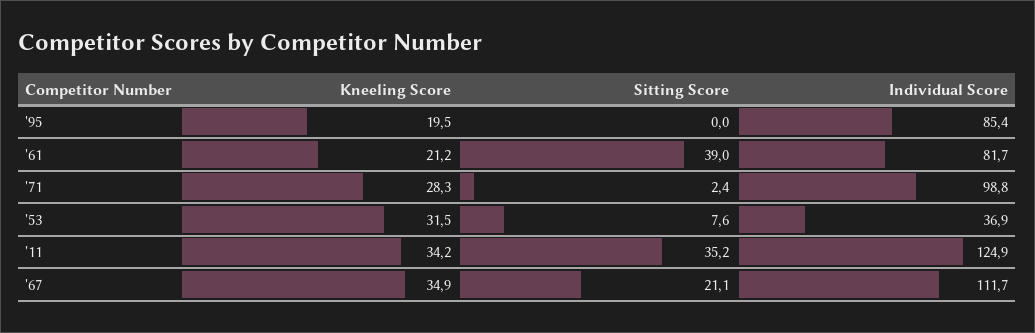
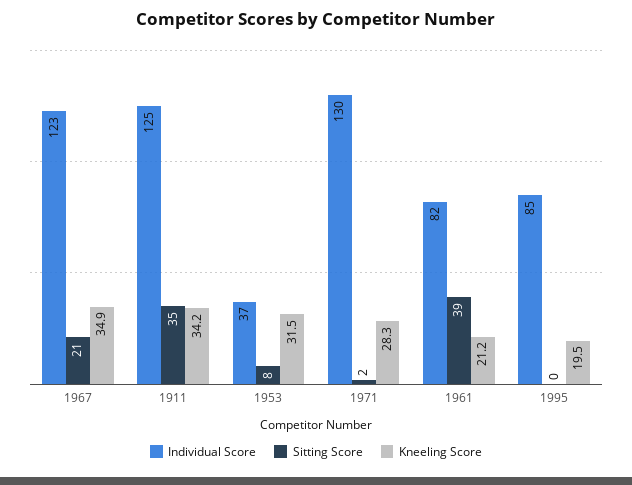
  {
    "Kneeling Score": {
      "'95": 19.5,
      "'61": 21.2,
      "'71": 28.3,
      "'53": 31.5,
      "'11": 34.2,
      "'67": 34.9
    },
    "Sitting Score": {
      "'95": 0,
      "'61": 39,
      "'71": 2.4,
      "'53": 7.6,
      "'11": 35.2,
      "'67": 21.1
    },
    "Individual Score": {
      "'95": 85.4,
      "'61": 81.7,
-     "'71": 98.8,
+     "'71": 130,
      "'53": 36.9,
      "'11": 124.9,
-     "'67": 111.7
+     "'67": 123
    }
  }

